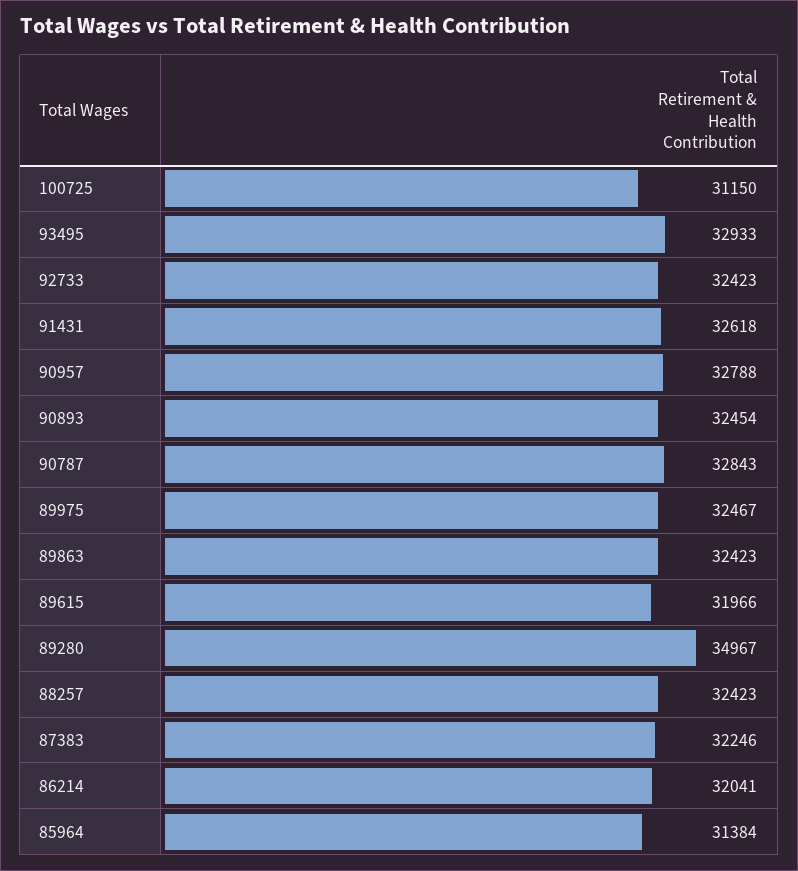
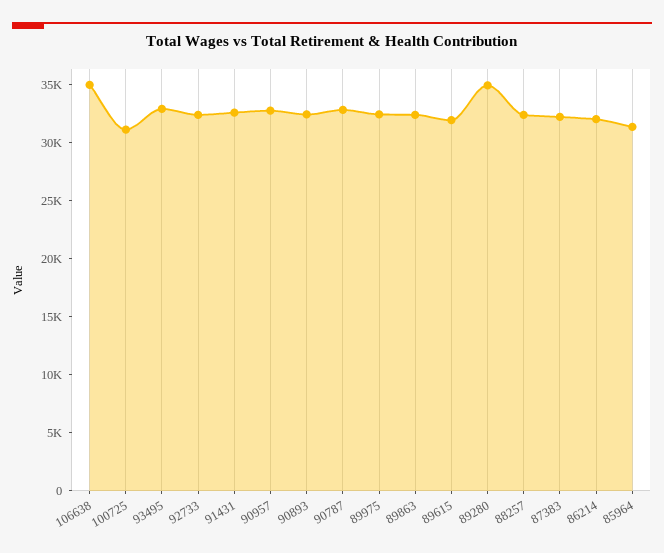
  {
    "100725": 31150,
    "93495": 32933,
    "92733": 32423,
    "91431": 32618,
    "90957": 32788,
    "90893": 32454,
    "90787": 32843,
    "89975": 32467,
    "89863": 32423,
    "89615": 31966,
    "89280": 34967,
    "88257": 32423,
    "87383": 32246,
    "86214": 32041,
-   "85964": 31384
+   "85964": 31384,
+   "106638": 35000
  }

